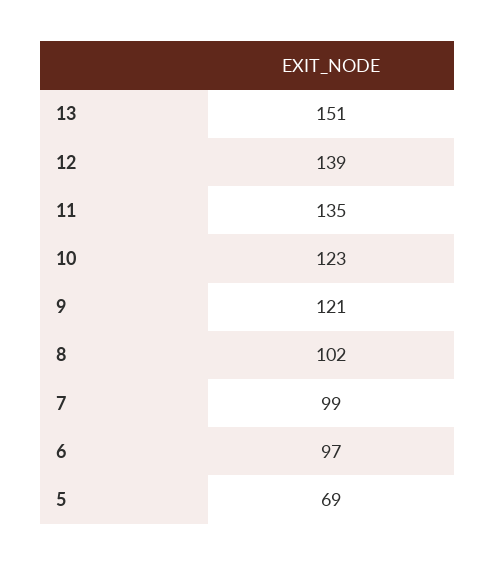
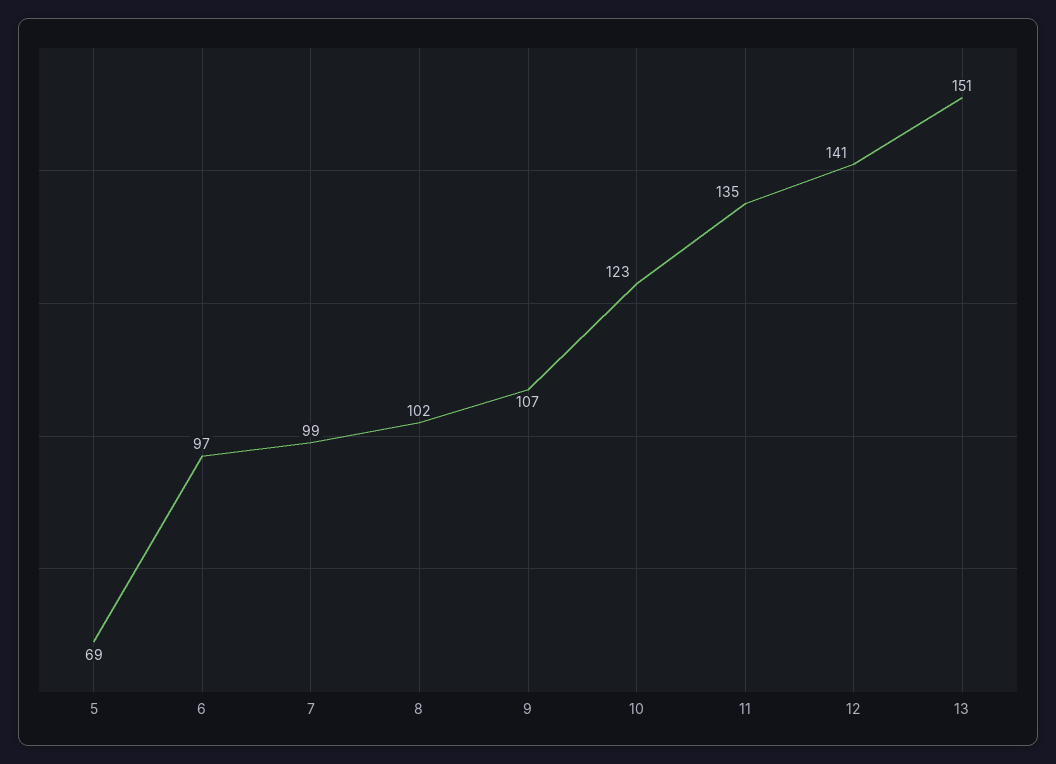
  {
    "13": 151,
-   "12": 139,
+   "12": 141,
    "11": 135,
    "10": 123,
-   "9": 121,
+   "9": 107,
    "8": 102,
    "7": 99,
    "6": 97,
    "5": 69
  }

